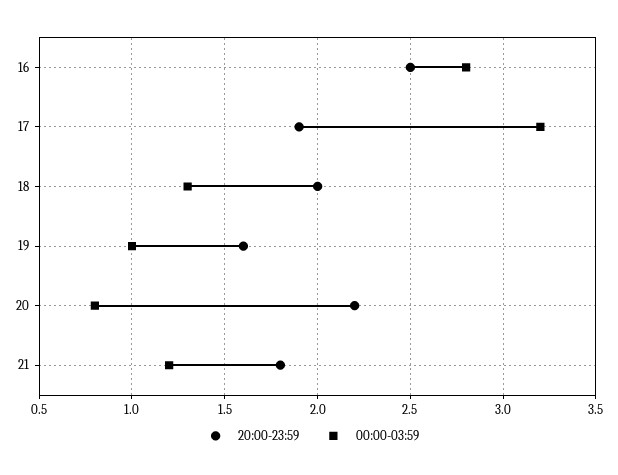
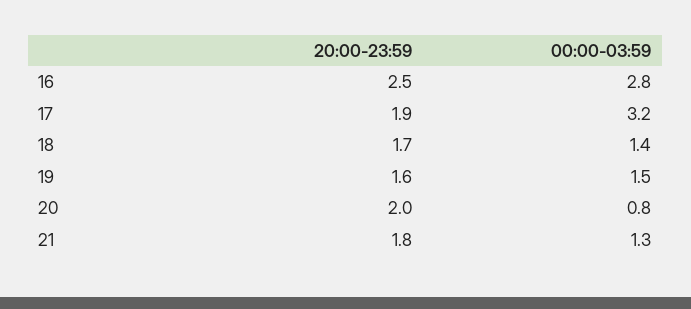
  {
    "20:00-23:59": {
      "16": 2.5,
      "17": 1.9,
-     "18": 2,
+     "18": 1.7,
      "19": 1.6,
-     "20": 2.2,
+     "20": 2,
      "21": 1.8
    },
    "00:00-03:59": {
      "16": 2.8,
      "17": 3.2,
-     "18": 1.3,
+     "18": 1.4,
-     "19": 1,
+     "19": 1.5,
      "20": 0.8,
-     "21": 1.2
+     "21": 1.3
    }
  }

